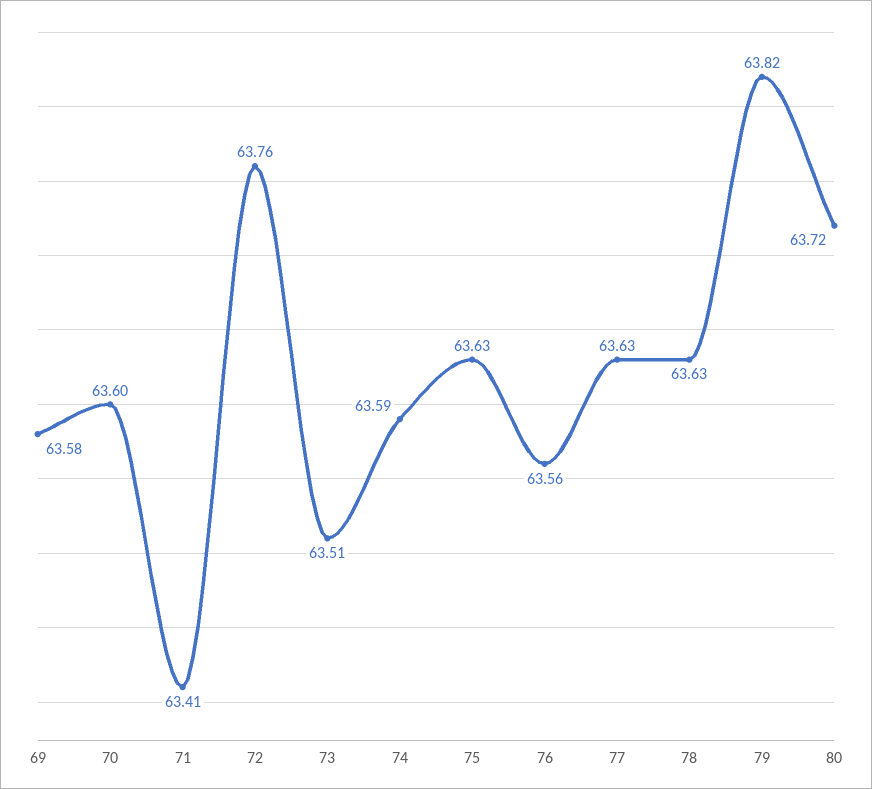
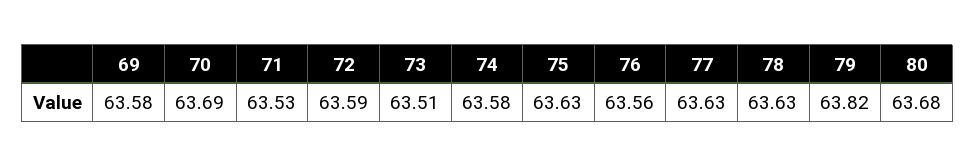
  {
    "69": 63.58,
-   "70": 63.6,
+   "70": 63.69,
-   "71": 63.41,
+   "71": 63.53,
-   "72": 63.76,
+   "72": 63.59,
    "73": 63.51,
-   "74": 63.59,
+   "74": 63.58,
    "75": 63.63,
    "76": 63.56,
    "77": 63.63,
    "78": 63.63,
    "79": 63.82,
-   "80": 63.72
+   "80": 63.68
  }

